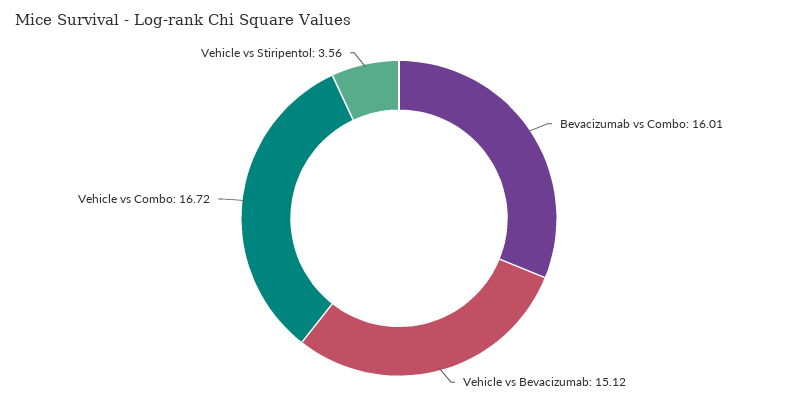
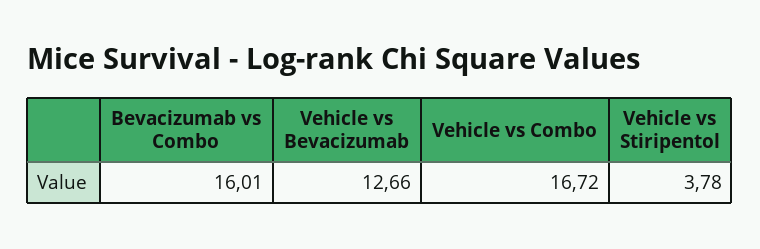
  {
    "Bevacizumab vs Combo": 16.01,
-   "Vehicle vs Bevacizumab": 15.12,
+   "Vehicle vs Bevacizumab": 12.66,
    "Vehicle vs Combo": 16.72,
-   "Vehicle vs Stiripentol": 3.56
+   "Vehicle vs Stiripentol": 3.78
  }

